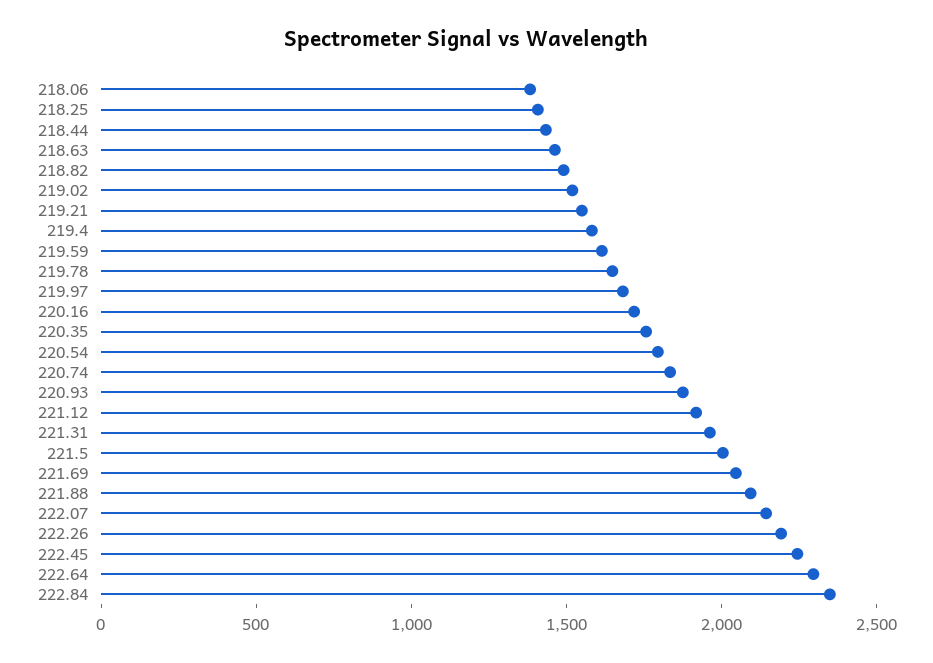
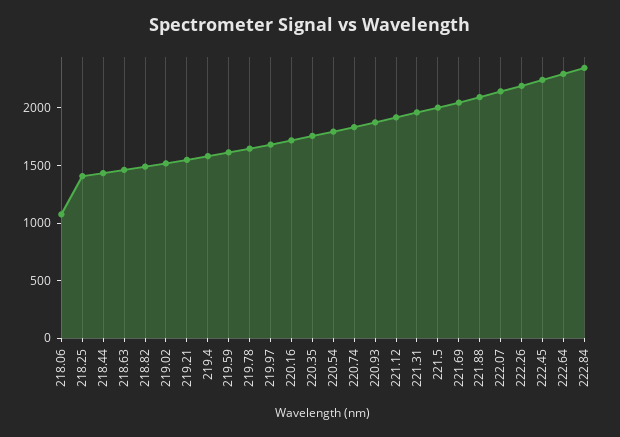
  {
-   "218.06": 1400,
+   "218.06": 1100,
    "218.25": 1400,
    "218.44": 1400,
    "218.63": 1500,
    "218.82": 1500,
    "219.02": 1500,
    "219.21": 1500,
    "219.4": 1600,
    "219.59": 1600,
    "219.78": 1600,
    "219.97": 1700,
    "220.16": 1700,
    "220.35": 1800,
    "220.54": 1800,
    "220.74": 1800,
    "220.93": 1900,
    "221.12": 1900,
    "221.31": 2000,
    "221.5": 2000,
    "221.69": 2000,
    "221.88": 2100,
    "222.07": 2100,
    "222.26": 2200,
    "222.45": 2200,
    "222.64": 2300,
    "222.84": 2300
  }

